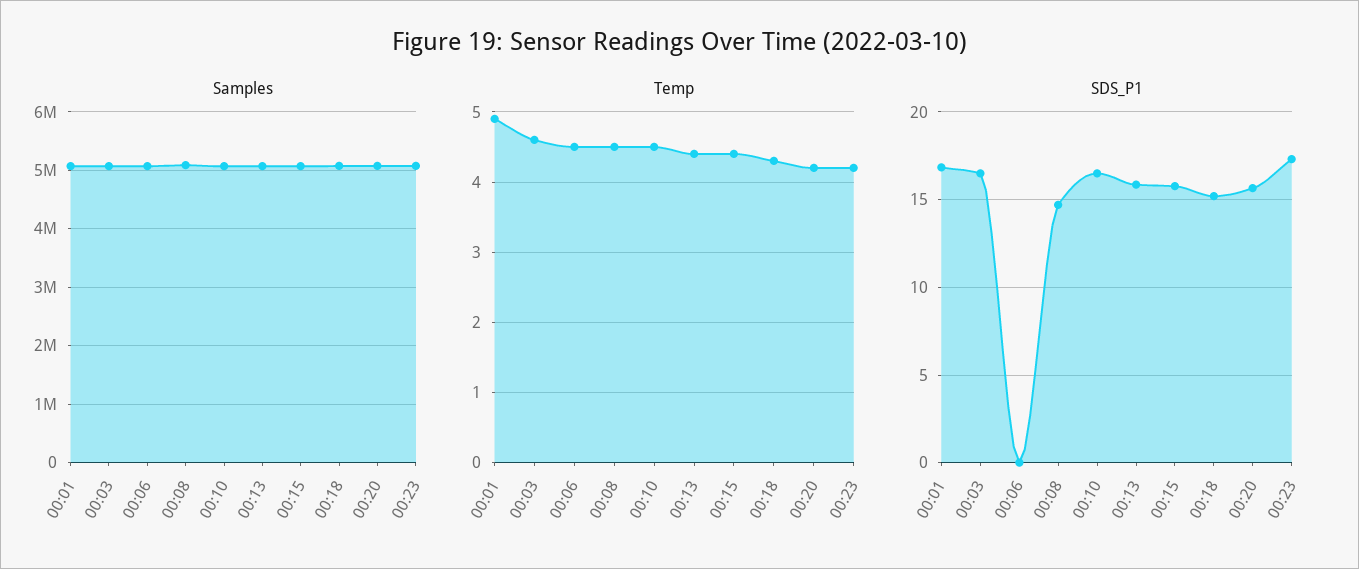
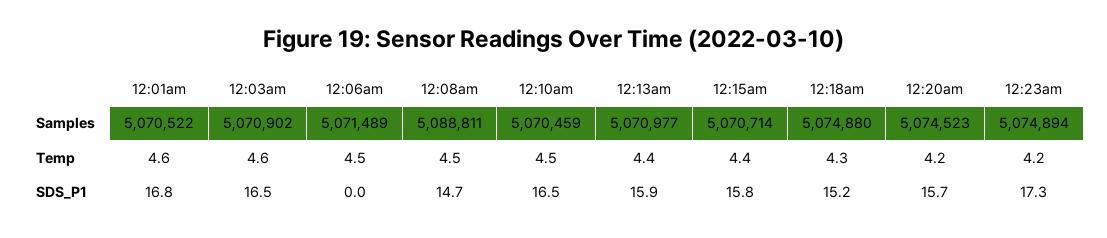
  {
    "Samples": {
      "00:01": 5070522,
      "00:03": 5070902,
      "00:06": 5071489,
      "00:08": 5088811,
      "00:10": 5070459,
      "00:13": 5070977,
      "00:15": 5070714,
      "00:18": 5074880,
      "00:20": 5074523,
      "00:23": 5074894
    },
    "Temp": {
-     "00:01": 4.9,
+     "00:01": 4.6,
      "00:03": 4.6,
      "00:06": 4.5,
      "00:08": 4.5,
      "00:10": 4.5,
      "00:13": 4.4,
      "00:15": 4.4,
      "00:18": 4.3,
      "00:20": 4.2,
      "00:23": 4.2
    },
    "SDS_P1": {
      "00:01": 16.8,
      "00:03": 16.5,
      "00:06": 0,
      "00:08": 14.7,
      "00:10": 16.5,
      "00:13": 15.9,
      "00:15": 15.8,
      "00:18": 15.2,
      "00:20": 15.7,
      "00:23": 17.3
    }
  }

